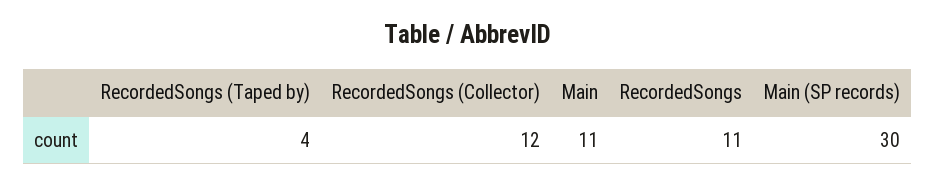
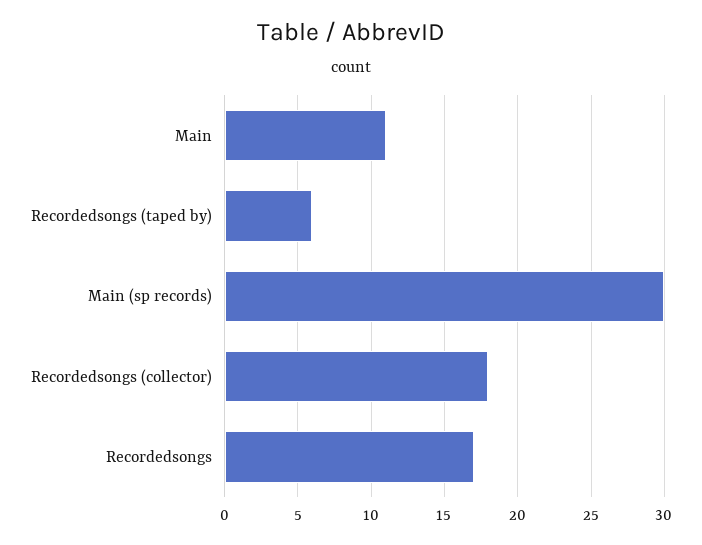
  {
-   "RecordedSongs (Taped by)": 4,
+   "RecordedSongs (Taped by)": 6,
-   "RecordedSongs (Collector)": 12,
+   "RecordedSongs (Collector)": 18,
    "Main": 11,
-   "RecordedSongs": 11,
+   "RecordedSongs": 17,
    "Main (SP records)": 30
  }

